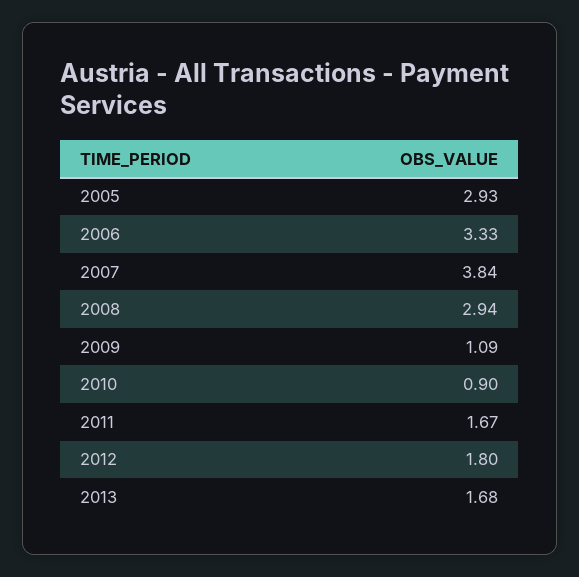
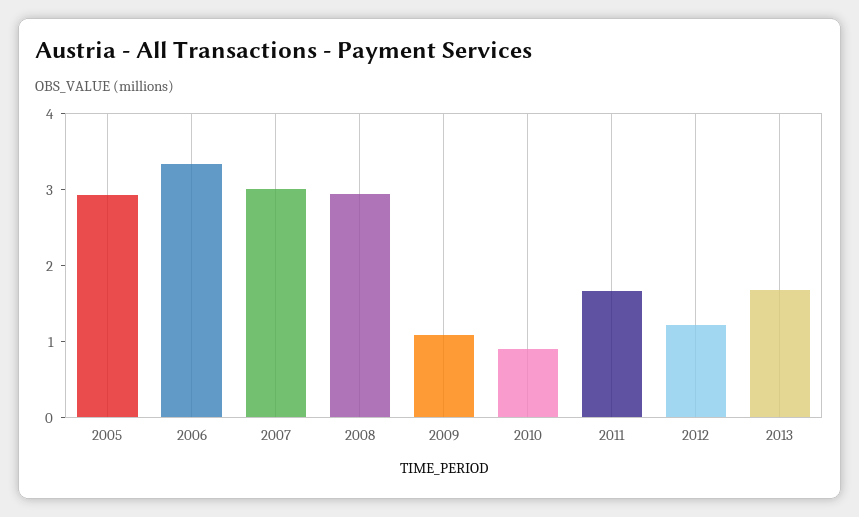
  {
    "2005": 2.93,
    "2006": 3.33,
-   "2007": 3.84,
+   "2007": 3,
    "2008": 2.94,
    "2009": 1.09,
    "2010": 0.9,
    "2011": 1.67,
-   "2012": 1.8,
+   "2012": 1.2,
    "2013": 1.68
  }

